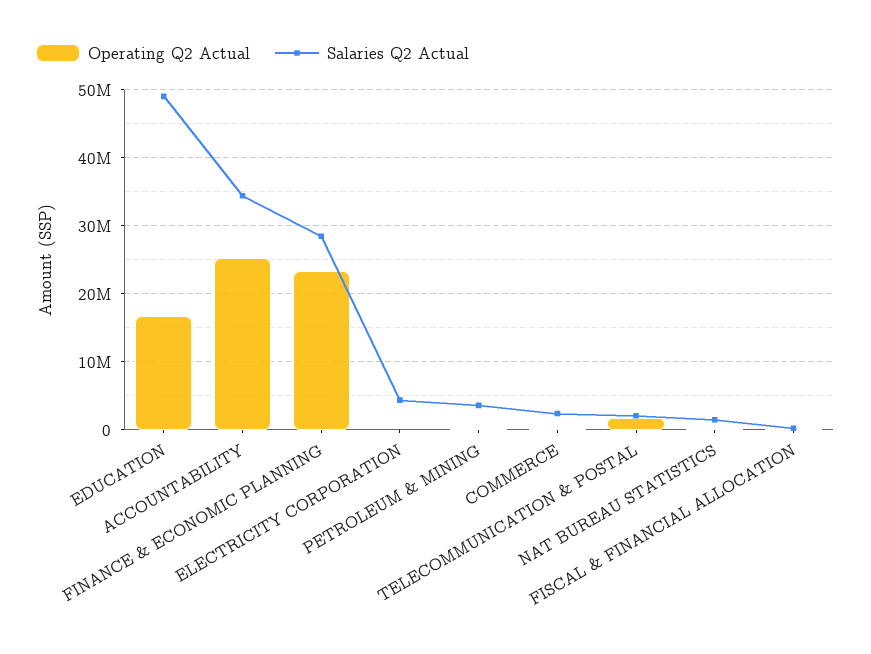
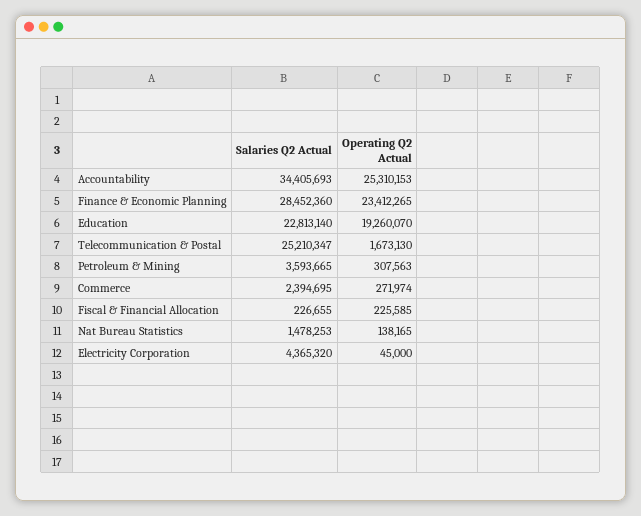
  {
    "Operating Q2 Actual": {
-     "EDUCATION": 17000000,
+     "EDUCATION": 19260070,
      "ACCOUNTABILITY": 25310153,
      "FINANCE & ECONOMIC PLANNING": 23412265,
      "ELECTRICITY CORPORATION": 45000,
      "PETROLEUM & MINING": 307563,
      "COMMERCE": 271974,
      "TELECOMMUNICATION & POSTAL": 1673130,
      "NAT BUREAU STATISTICS": 138165,
      "FISCAL & FINANCIAL ALLOCATION": 225585
    },
    "Salaries Q2 Actual": {
-     "EDUCATION": 49000000,
+     "EDUCATION": 22813140,
      "ACCOUNTABILITY": 34405693,
      "FINANCE & ECONOMIC PLANNING": 28452360,
      "ELECTRICITY CORPORATION": 4365320,
      "PETROLEUM & MINING": 3593665,
      "COMMERCE": 2394695,
-     "TELECOMMUNICATION & POSTAL": 2000000,
+     "TELECOMMUNICATION & POSTAL": 25210347,
      "NAT BUREAU STATISTICS": 1478253,
      "FISCAL & FINANCIAL ALLOCATION": 226655
    }
  }

